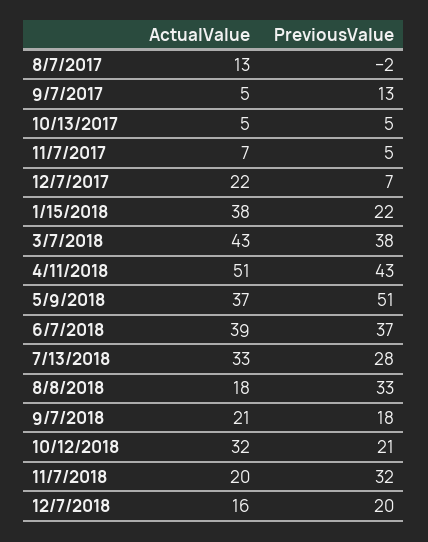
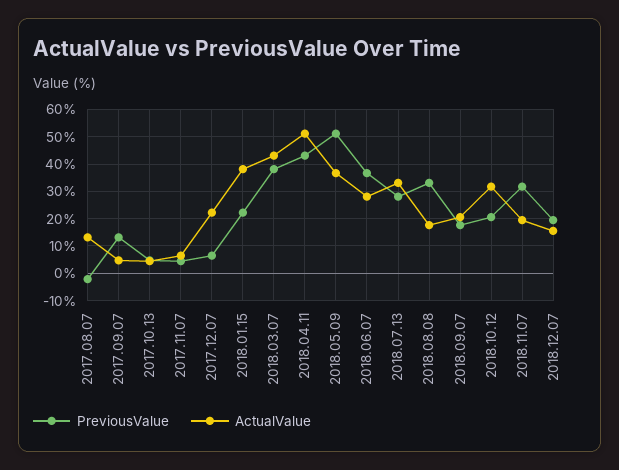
  {
    "ActualValue": {
      "8/7/2017": 13,
      "9/7/2017": 5,
      "10/13/2017": 5,
      "11/7/2017": 7,
      "12/7/2017": 22,
      "1/15/2018": 38,
      "3/7/2018": 43,
      "4/11/2018": 51,
      "5/9/2018": 37,
-     "6/7/2018": 39,
+     "6/7/2018": 27.5,
      "7/13/2018": 33,
      "8/8/2018": 18,
      "9/7/2018": 21,
      "10/12/2018": 32,
      "11/7/2018": 20,
      "12/7/2018": 16
    },
    "PreviousValue": {
      "8/7/2017": -2,
      "9/7/2017": 13,
      "10/13/2017": 5,
      "11/7/2017": 5,
      "12/7/2017": 7,
      "1/15/2018": 22,
      "3/7/2018": 38,
      "4/11/2018": 43,
      "5/9/2018": 51,
      "6/7/2018": 37,
      "7/13/2018": 28,
      "8/8/2018": 33,
      "9/7/2018": 18,
      "10/12/2018": 21,
      "11/7/2018": 32,
      "12/7/2018": 20
    }
  }

